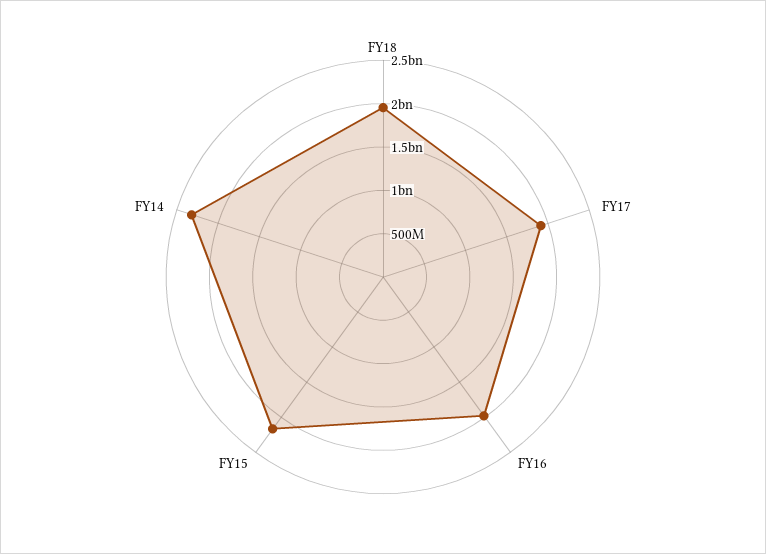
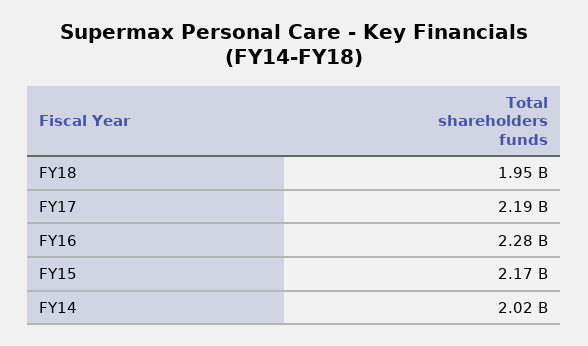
  {
    "FY18": 1950000000,
-   "FY17": 1900000000,
+   "FY17": 2190000000,
-   "FY16": 2000000000,
+   "FY16": 2280000000,
    "FY15": 2170000000,
-   "FY14": 2300000000
+   "FY14": 2020000000
  }

